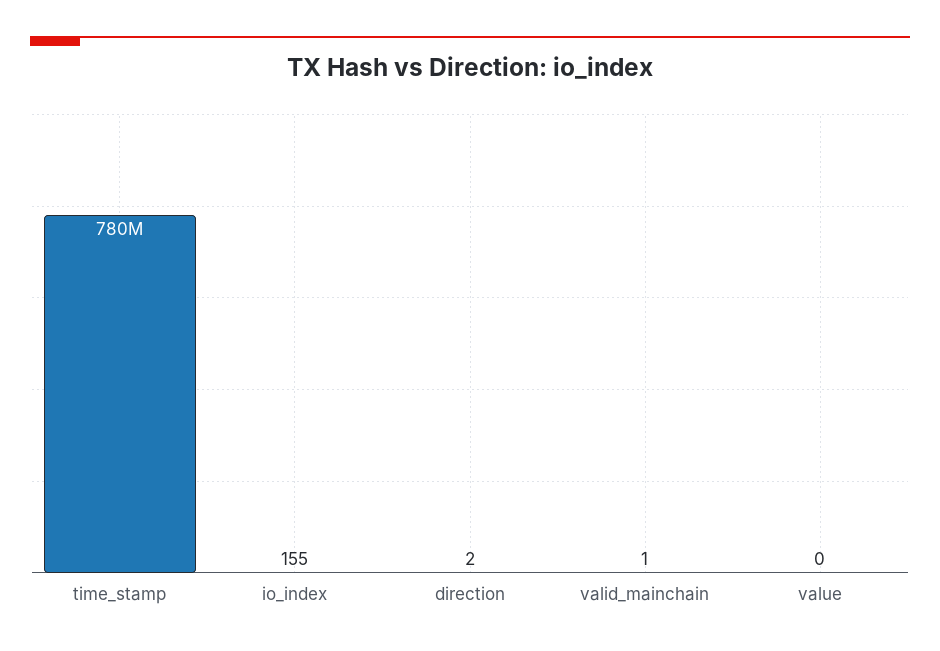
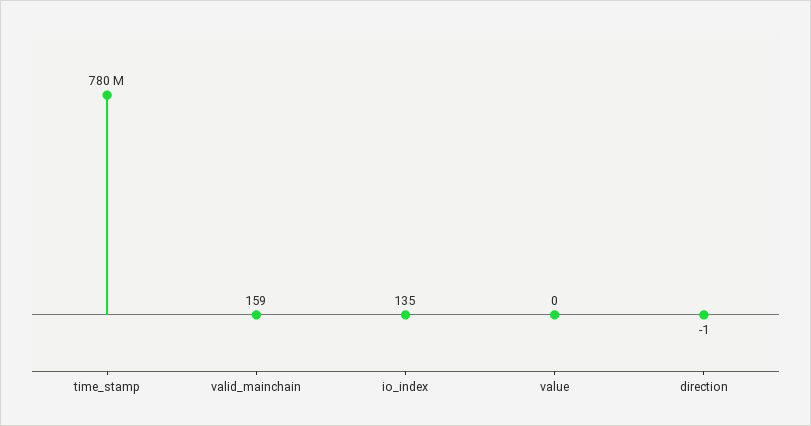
  {
    "time_stamp": 780000000,
-   "io_index": 155,
+   "io_index": 135,
-   "direction": 2,
+   "direction": -1,
-   "valid_mainchain": 1,
+   "valid_mainchain": 159,
    "value": 0
  }

